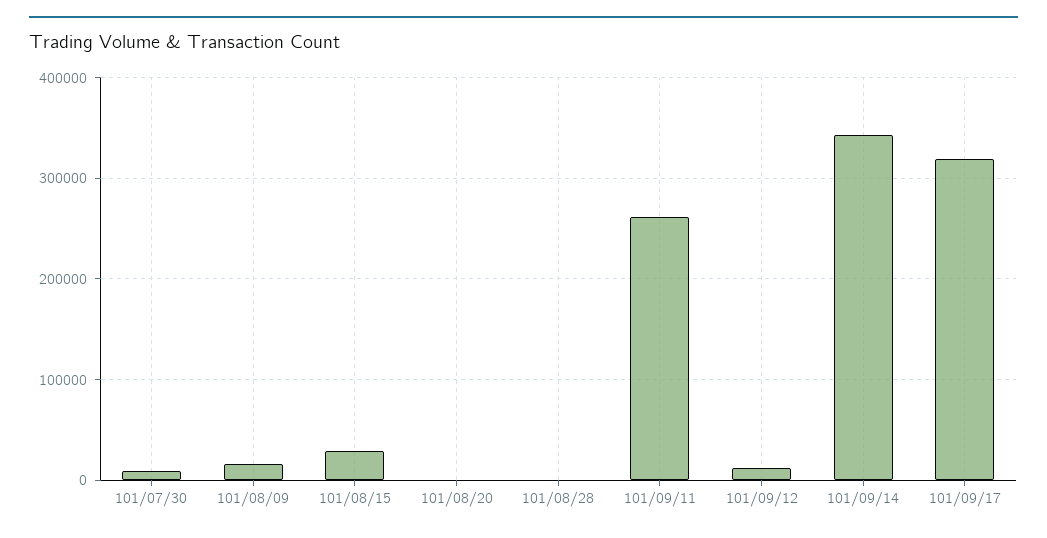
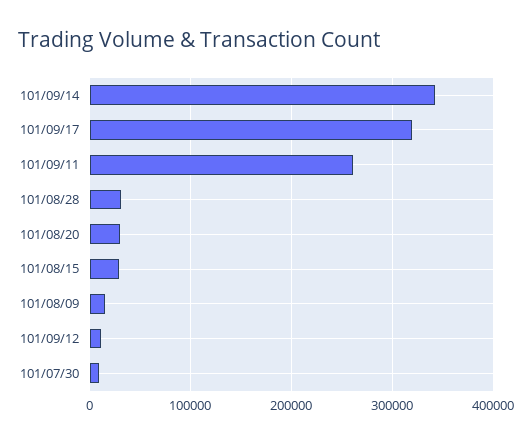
  {
    "101/07/30": 10000,
    "101/08/09": 20000,
    "101/08/15": 30000,
-   "101/08/20": 0,
+   "101/08/20": 30000,
-   "101/08/28": 0,
+   "101/08/28": 30000,
    "101/09/11": 260000,
    "101/09/12": 10000,
    "101/09/14": 340000,
    "101/09/17": 320000
  }

